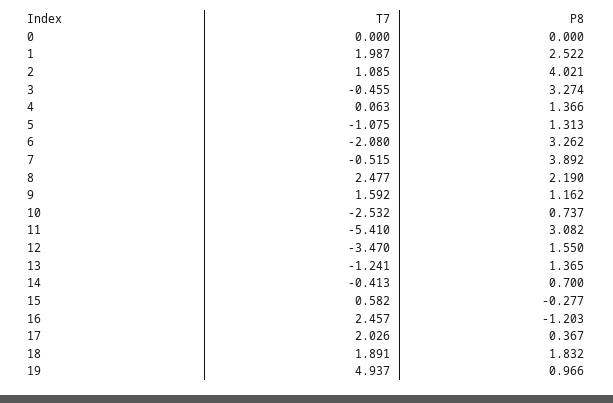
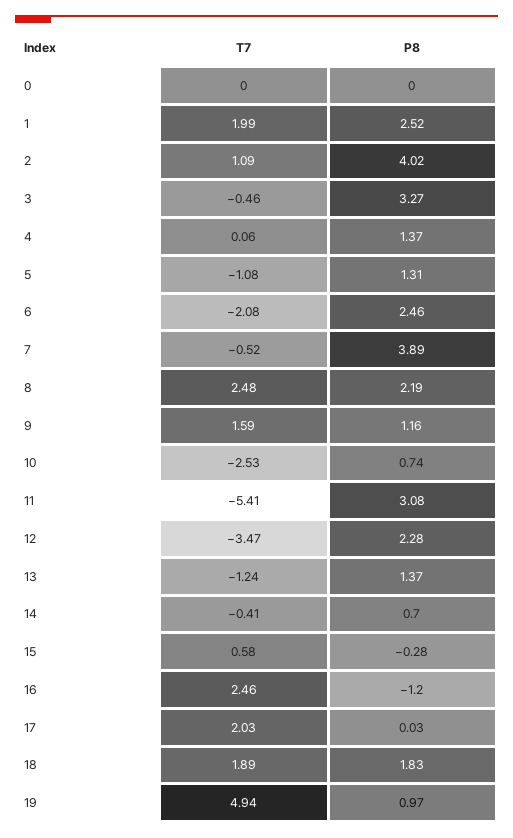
  {
    "T7": {
      "0": 0,
      "1": 1.987,
      "2": 1.085,
      "3": -0.455,
      "4": 0.063,
      "5": -1.075,
      "6": -2.08,
      "7": -0.515,
      "8": 2.477,
      "9": 1.592,
      "10": -2.532,
      "11": -5.41,
      "12": -3.47,
      "13": -1.241,
      "14": -0.413,
      "15": 0.582,
      "16": 2.457,
      "17": 2.026,
      "18": 1.891,
      "19": 4.937
    },
    "P8": {
      "0": 0,
      "1": 2.522,
      "2": 4.021,
      "3": 3.274,
      "4": 1.366,
      "5": 1.313,
-     "6": 3.262,
+     "6": 2.46,
      "7": 3.892,
      "8": 2.19,
      "9": 1.162,
      "10": 0.737,
      "11": 3.082,
-     "12": 1.55,
+     "12": 2.28,
      "13": 1.365,
      "14": 0.7,
      "15": -0.277,
      "16": -1.203,
-     "17": 0.367,
+     "17": 0.03,
      "18": 1.832,
      "19": 0.966
    }
  }

